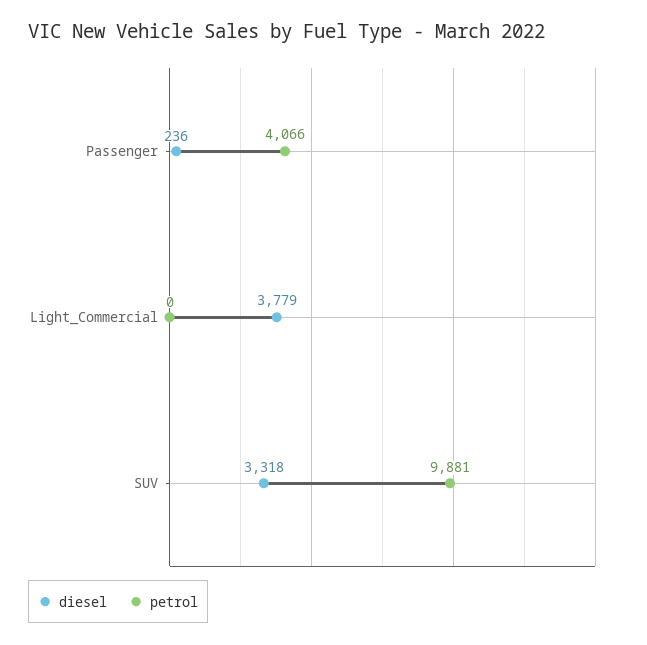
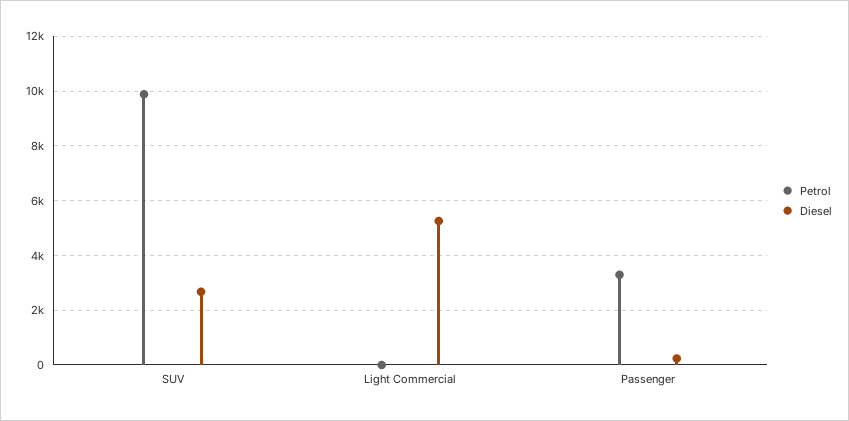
  {
    "diesel": {
      "Passenger": 236,
-     "Light_Commercial": 3779,
+     "Light_Commercial": 5250,
-     "SUV": 3318
+     "SUV": 2750
    },
    "petrol": {
-     "Passenger": 4066,
+     "Passenger": 3250,
      "Light_Commercial": 0,
      "SUV": 9881
    }
  }

